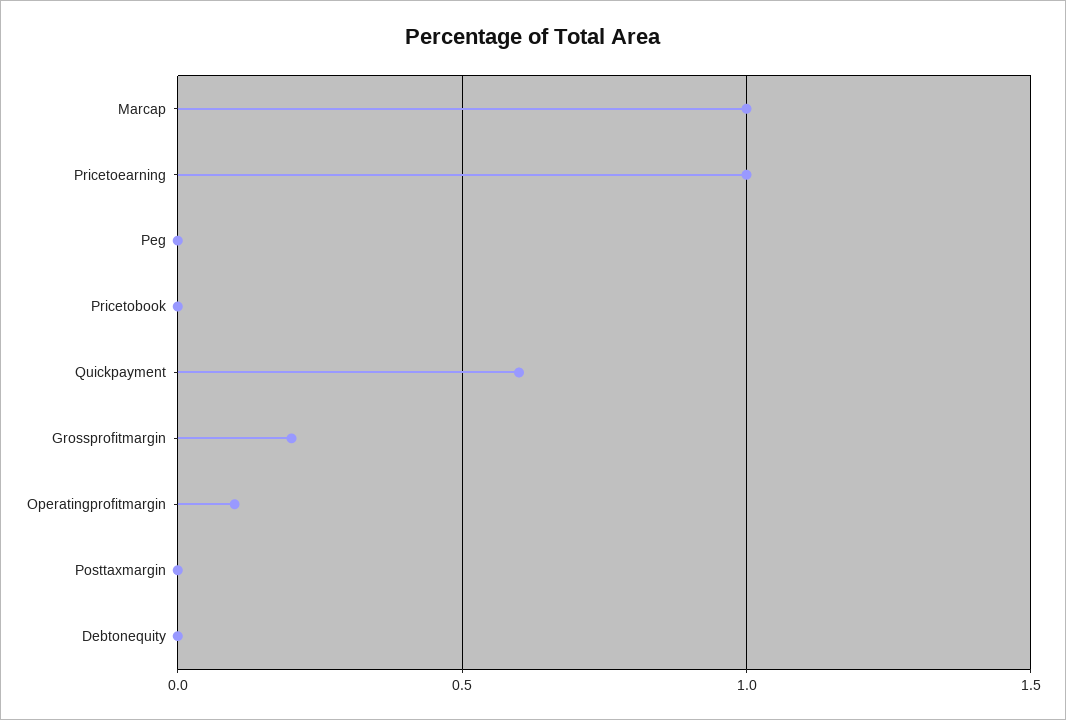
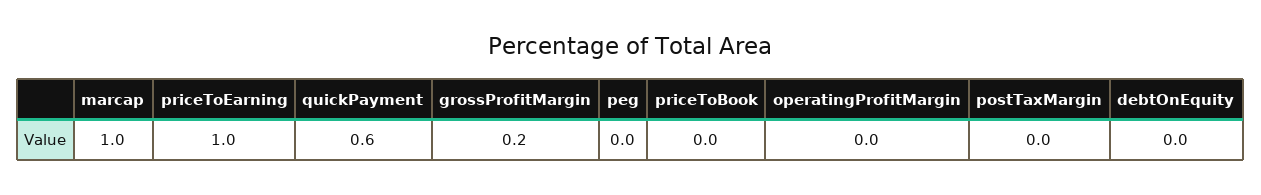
  {
    "Marcap": 1,
    "Pricetoearning": 1,
    "Peg": 0,
    "Pricetobook": 0,
    "Quickpayment": 0.6,
    "Grossprofitmargin": 0.2,
-   "Operatingprofitmargin": 0.1,
+   "Operatingprofitmargin": 0,
    "Posttaxmargin": 0,
    "Debtonequity": 0
  }

